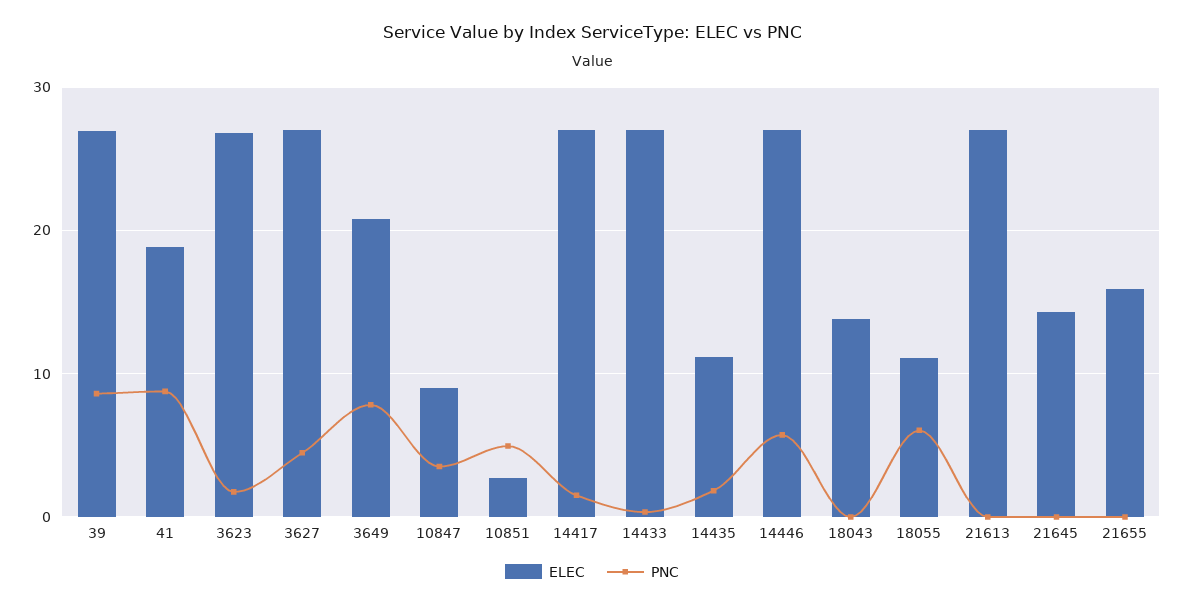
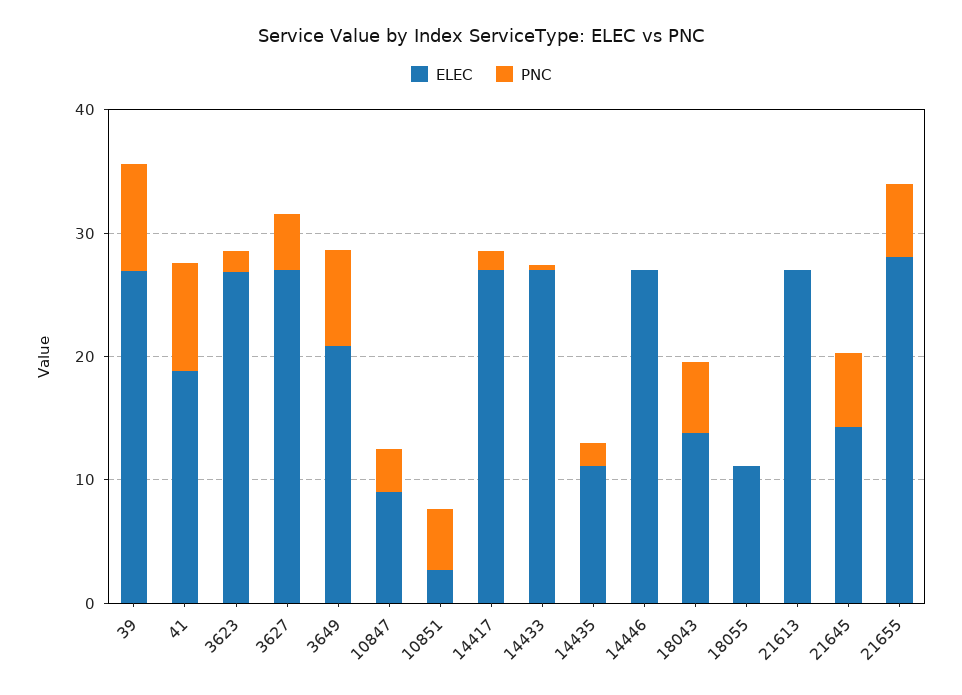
  {
    "ELEC": {
      "39": 27,
      "41": 19,
      "3623": 27,
      "3627": 27,
      "3649": 21,
      "10847": 9,
      "10851": 3,
      "14417": 27,
      "14433": 27,
      "14435": 11,
      "14446": 27,
      "18043": 14,
      "18055": 11,
      "21613": 27,
      "21645": 14,
-     "21655": 16
+     "21655": 28
    },
    "PNC": {
      "39": 9,
      "41": 9,
      "3623": 2,
      "3627": 4,
      "3649": 8,
      "10847": 4,
      "10851": 5,
      "14417": 2,
      "14433": 0,
      "14435": 2,
-     "14446": 6,
+     "14446": 0,
-     "18043": 0,
+     "18043": 6,
-     "18055": 6,
+     "18055": 0,
      "21613": 0,
-     "21645": 0,
+     "21645": 6,
-     "21655": 0
+     "21655": 6
    }
  }

